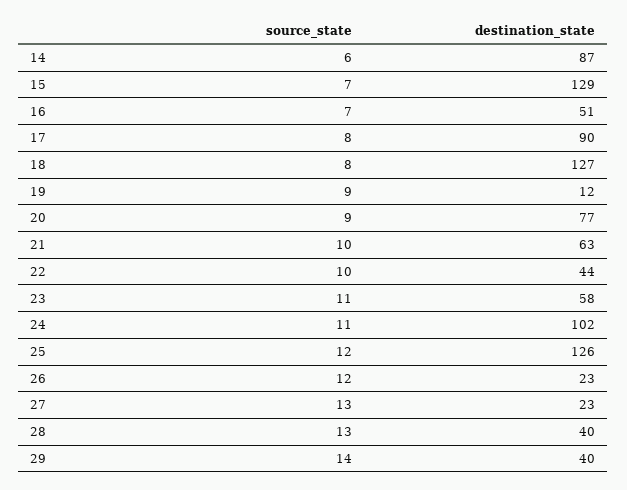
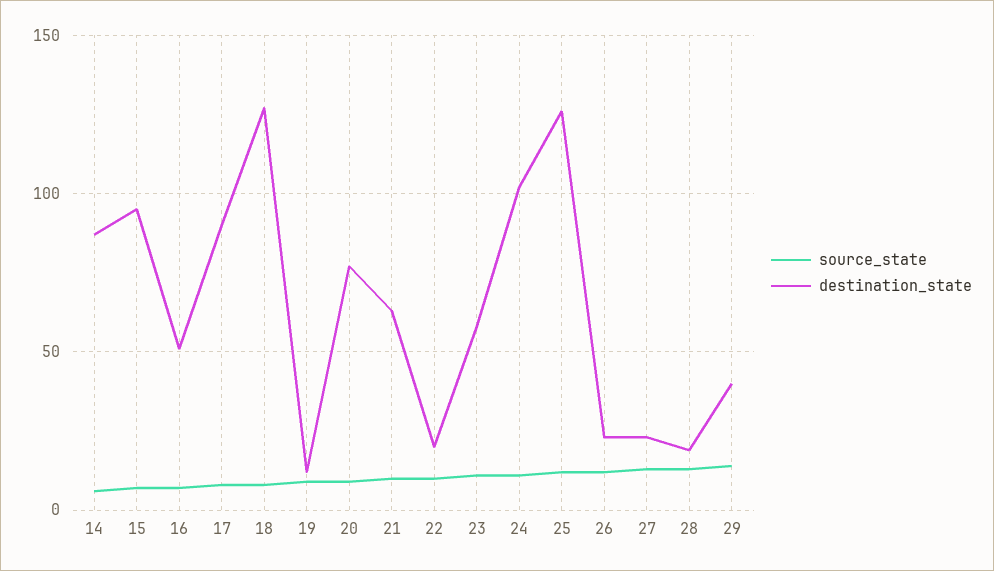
  {
    "source_state": {
      "14": 6,
      "15": 7,
      "16": 7,
      "17": 8,
      "18": 8,
      "19": 9,
      "20": 9,
      "21": 10,
      "22": 10,
      "23": 11,
      "24": 11,
      "25": 12,
      "26": 12,
      "27": 13,
      "28": 13,
      "29": 14
    },
    "destination_state": {
      "14": 87,
-     "15": 129,
+     "15": 95,
      "16": 51,
      "17": 90,
      "18": 127,
      "19": 12,
      "20": 77,
      "21": 63,
-     "22": 44,
+     "22": 20,
      "23": 58,
      "24": 102,
      "25": 126,
      "26": 23,
      "27": 23,
-     "28": 40,
+     "28": 20,
      "29": 40
    }
  }

